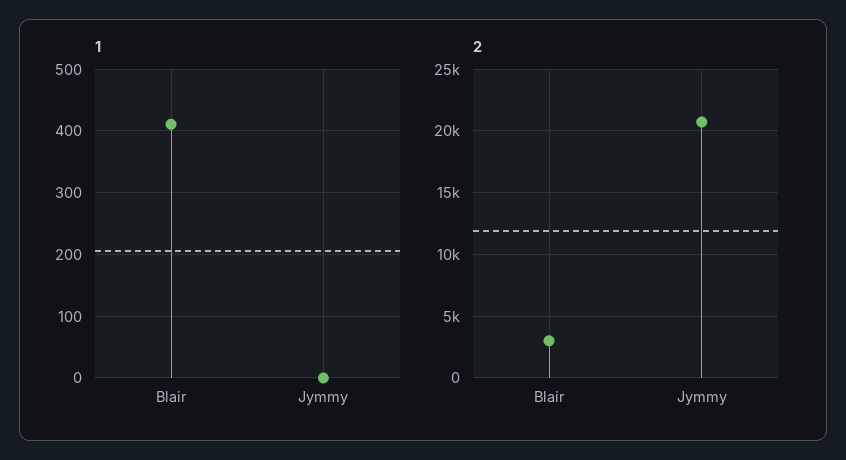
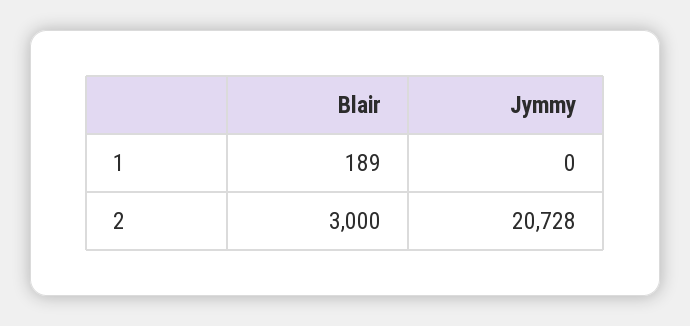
  {
    "1": {
-     "Blair": 410,
+     "Blair": 189,
      "Jymmy": 0
    },
    "2": {
      "Blair": 3000,
      "Jymmy": 20728
    }
  }

